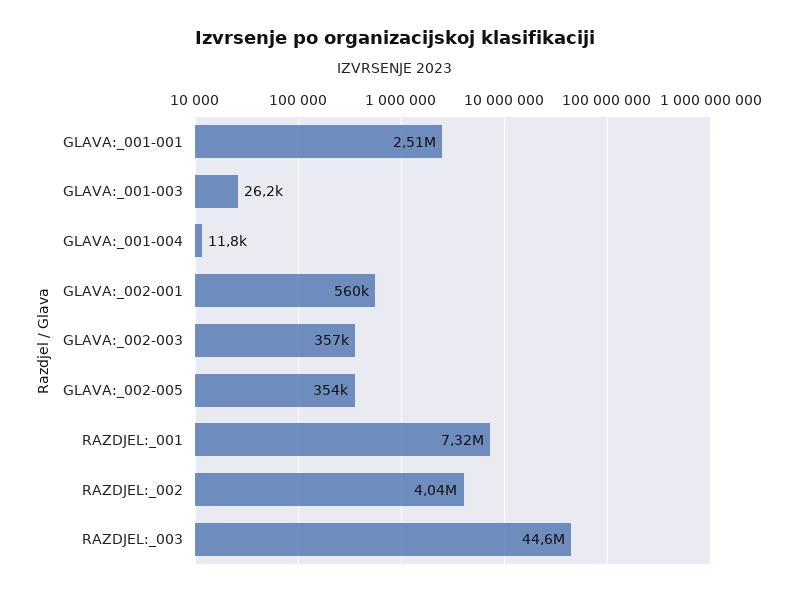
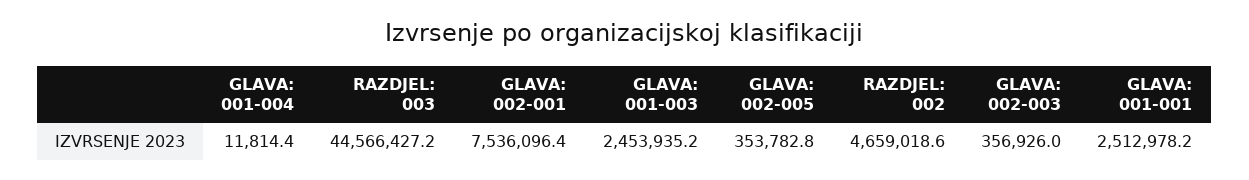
  {
    "GLAVA:_001-001": 2512978.2,
-   "GLAVA:_001-003": 26200,
+   "GLAVA:_001-003": 2453935.2,
    "GLAVA:_001-004": 11814.4,
-   "GLAVA:_002-001": 560000,
+   "GLAVA:_002-001": 7536096.4,
    "GLAVA:_002-003": 356926,
    "GLAVA:_002-005": 353782.8,
-   "RAZDJEL:_001": 7320000,
-   "RAZDJEL:_002": 4040000,
+   "RAZDJEL:_002": 4659018.6,
    "RAZDJEL:_003": 44566427.2
  }

